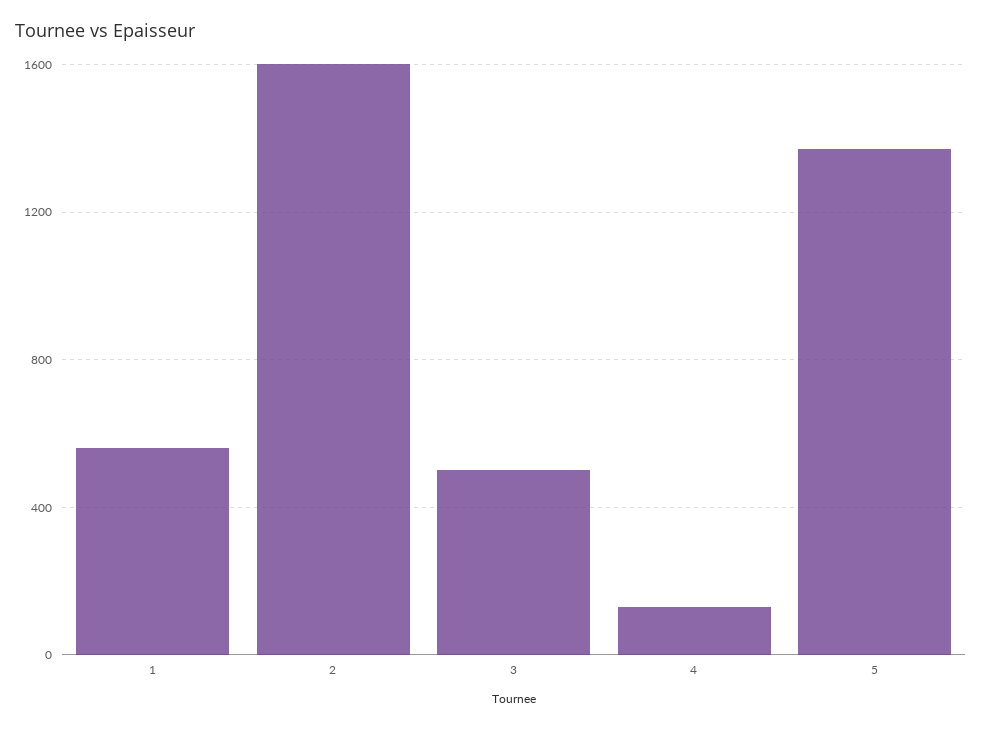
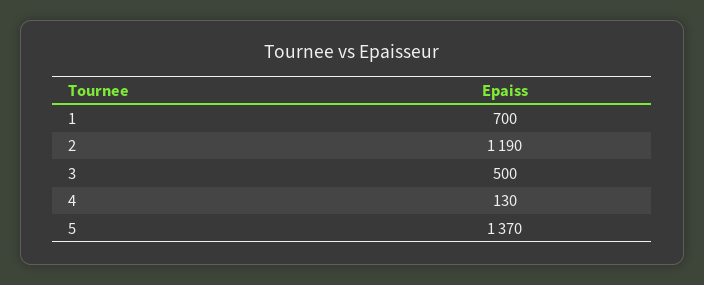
  {
-   "1": 550,
+   "1": 700,
-   "2": 1600,
+   "2": 1190,
    "3": 500,
    "4": 130,
    "5": 1370
  }

